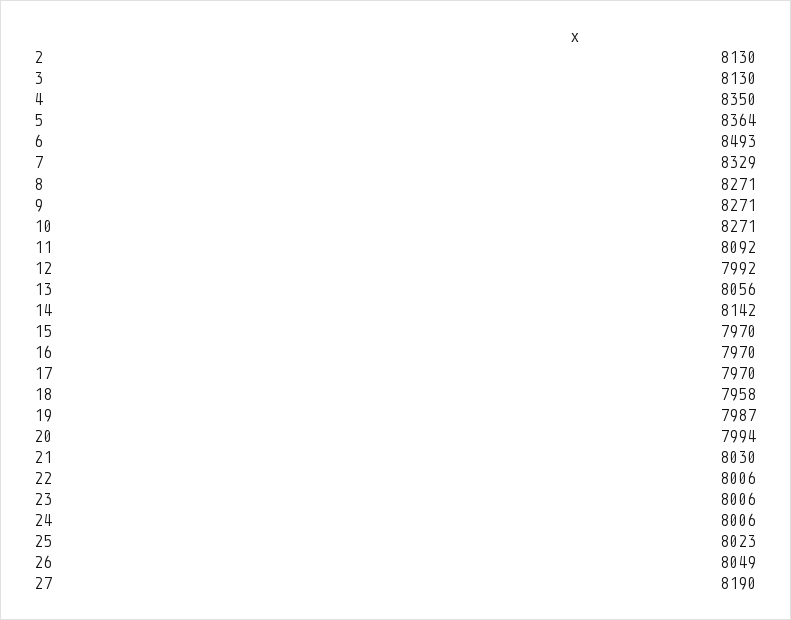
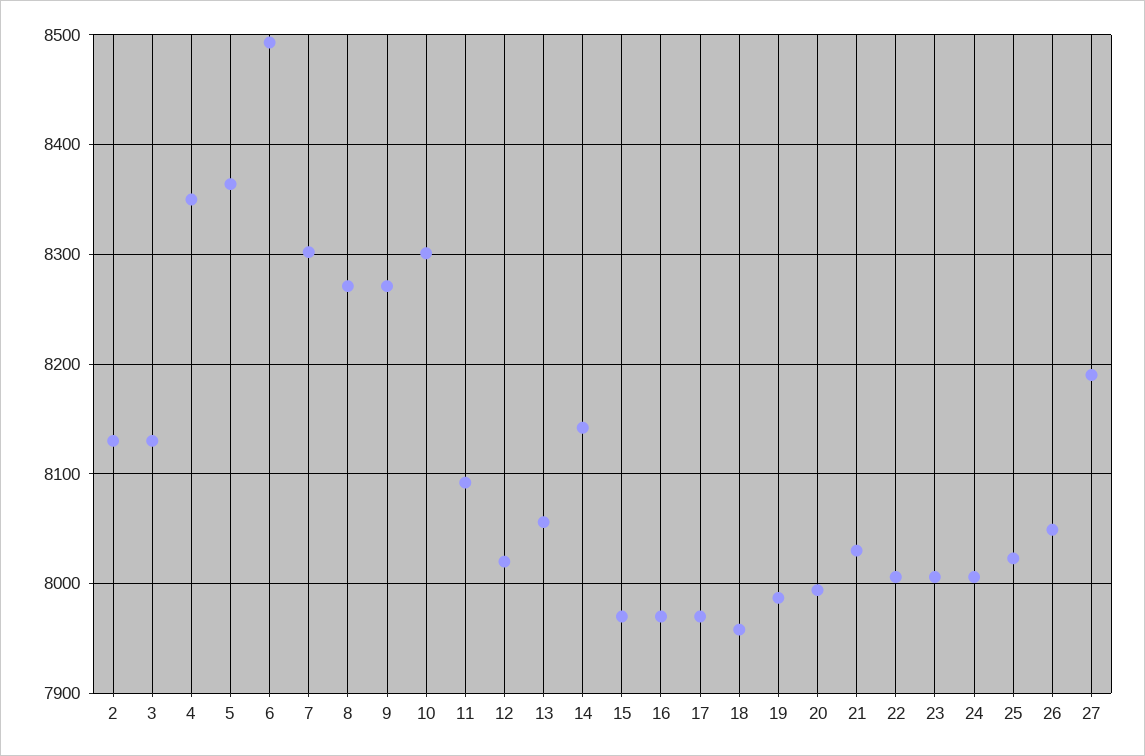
  {
    "2": 8130,
    "3": 8130,
    "4": 8350,
    "5": 8364,
    "6": 8493,
-   "7": 8329,
+   "7": 8300,
    "8": 8271,
    "9": 8271,
-   "10": 8271,
+   "10": 8300,
    "11": 8092,
-   "12": 7992,
+   "12": 8020,
    "13": 8056,
    "14": 8142,
    "15": 7970,
    "16": 7970,
    "17": 7970,
    "18": 7958,
    "19": 7987,
    "20": 7994,
    "21": 8030,
    "22": 8006,
    "23": 8006,
    "24": 8006,
    "25": 8023,
    "26": 8049,
    "27": 8190
  }

